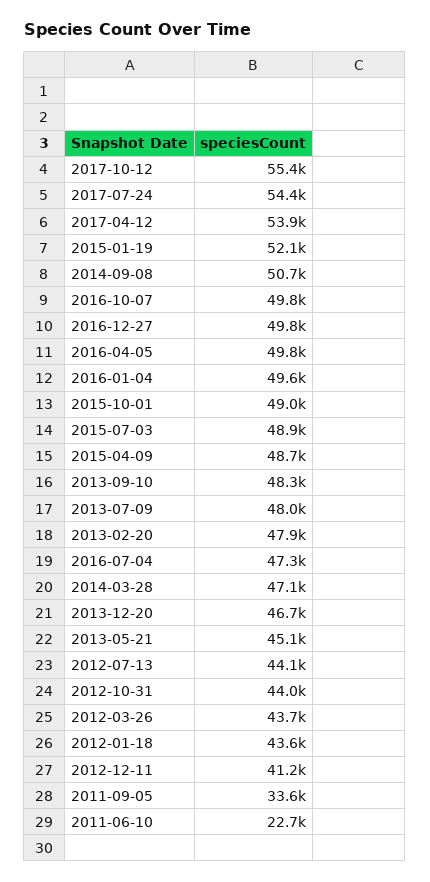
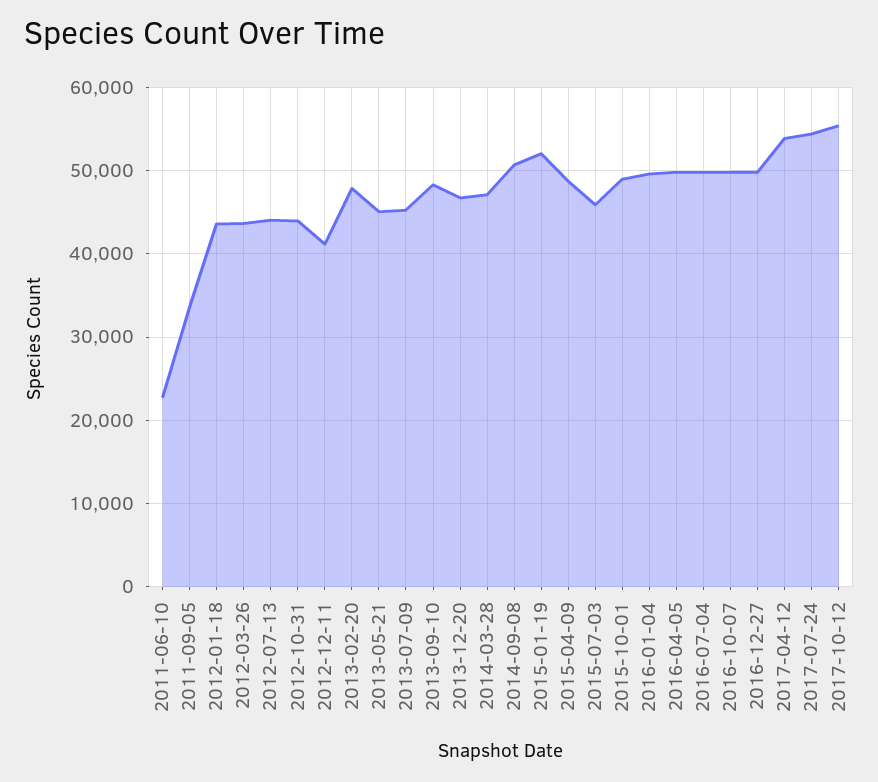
  {
    "2017-10-12": 55400,
    "2017-07-24": 54400,
    "2017-04-12": 53900,
    "2015-01-19": 52100,
    "2014-09-08": 50700,
    "2016-10-07": 49800,
    "2016-12-27": 49800,
    "2016-04-05": 49800,
    "2016-01-04": 49600,
    "2015-10-01": 49000,
-   "2015-07-03": 48900,
+   "2015-07-03": 46000,
    "2015-04-09": 48700,
    "2013-09-10": 48300,
-   "2013-07-09": 48000,
+   "2013-07-09": 45000,
    "2013-02-20": 47900,
-   "2016-07-04": 47300,
+   "2016-07-04": 50000,
    "2014-03-28": 47100,
    "2013-12-20": 46700,
    "2013-05-21": 45100,
    "2012-07-13": 44100,
    "2012-10-31": 44000,
    "2012-03-26": 43700,
    "2012-01-18": 43600,
    "2012-12-11": 41200,
    "2011-09-05": 33600,
    "2011-06-10": 22700
  }

